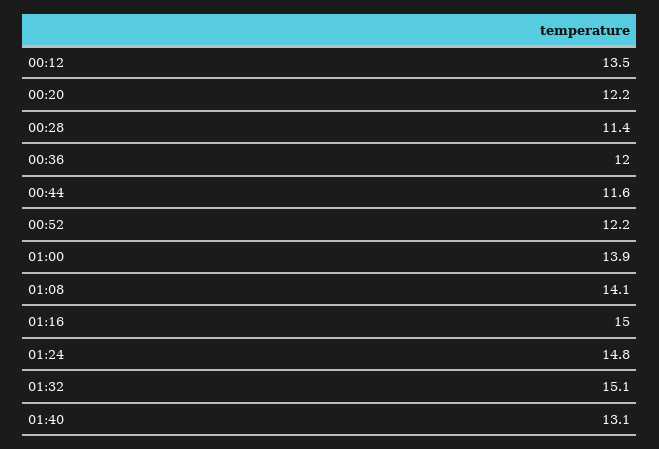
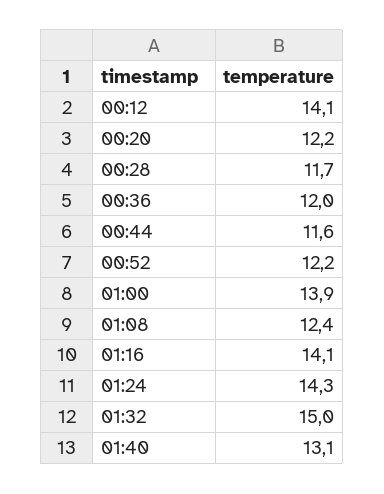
  {
-   "00:12": 13.5,
+   "00:12": 14.1,
    "00:20": 12.2,
-   "00:28": 11.4,
+   "00:28": 11.7,
    "00:36": 12,
    "00:44": 11.6,
    "00:52": 12.2,
    "01:00": 13.9,
-   "01:08": 14.1,
+   "01:08": 12.4,
-   "01:16": 15,
+   "01:16": 14.1,
-   "01:24": 14.8,
+   "01:24": 14.3,
-   "01:32": 15.1,
+   "01:32": 15,
    "01:40": 13.1
  }

